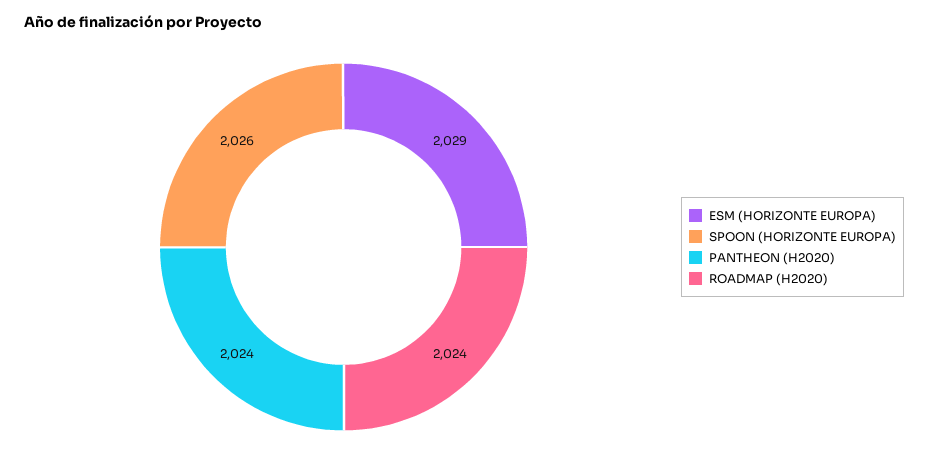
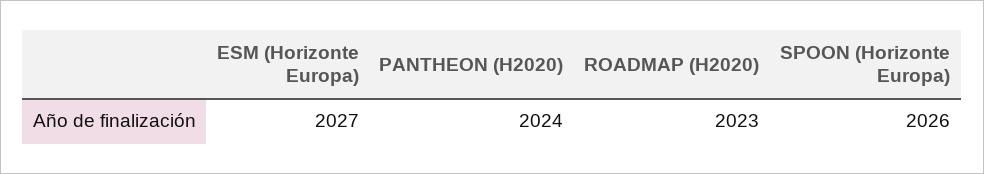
  {
-   "ESM (HORIZONTE EUROPA)": 2029,
+   "ESM (HORIZONTE EUROPA)": 2027,
    "SPOON (HORIZONTE EUROPA)": 2026,
    "PANTHEON (H2020)": 2024,
-   "ROADMAP (H2020)": 2024
+   "ROADMAP (H2020)": 2023
  }

